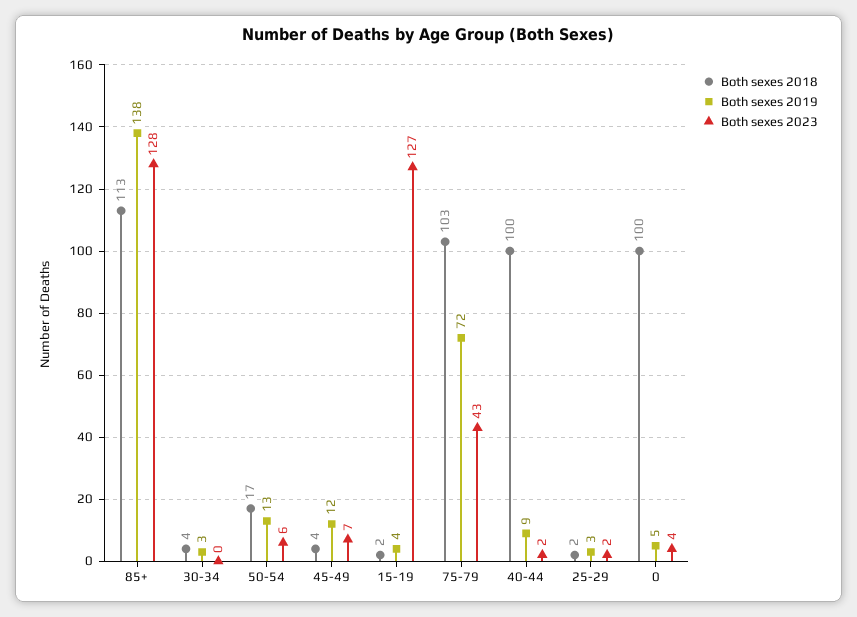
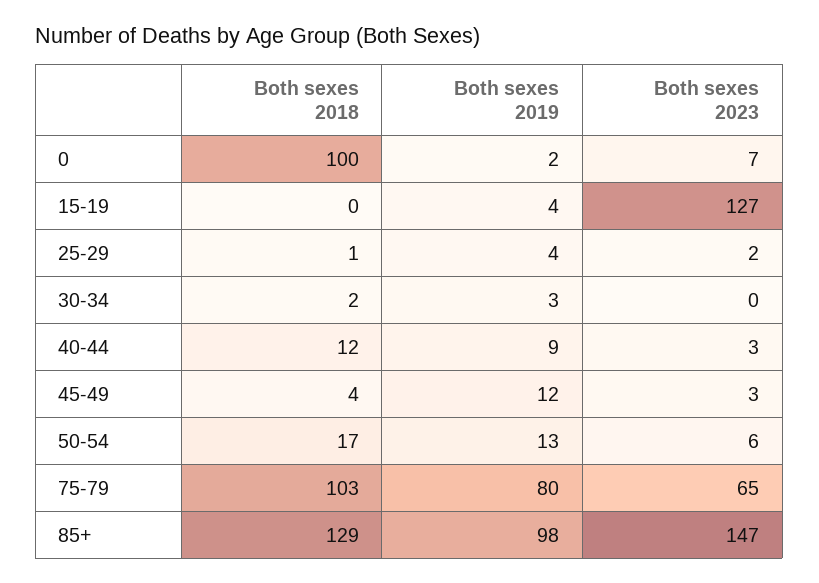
  {
    "Both sexes 2018": {
-     "85+": 113,
+     "85+": 129,
-     "30-34": 4,
+     "30-34": 2,
      "50-54": 17,
      "45-49": 4,
-     "15-19": 2,
+     "15-19": 0,
      "75-79": 103,
-     "40-44": 100,
+     "40-44": 12,
-     "25-29": 2,
+     "25-29": 1,
      "0": 100
    },
    "Both sexes 2019": {
-     "85+": 138,
+     "85+": 98,
      "30-34": 3,
      "50-54": 13,
      "45-49": 12,
      "15-19": 4,
-     "75-79": 72,
+     "75-79": 80,
      "40-44": 9,
-     "25-29": 3,
+     "25-29": 4,
-     "0": 5
+     "0": 2
    },
    "Both sexes 2023": {
-     "85+": 128,
+     "85+": 147,
      "30-34": 0,
      "50-54": 6,
-     "45-49": 7,
+     "45-49": 3,
      "15-19": 127,
-     "75-79": 43,
+     "75-79": 65,
-     "40-44": 2,
+     "40-44": 3,
      "25-29": 2,
-     "0": 4
+     "0": 7
    }
  }

